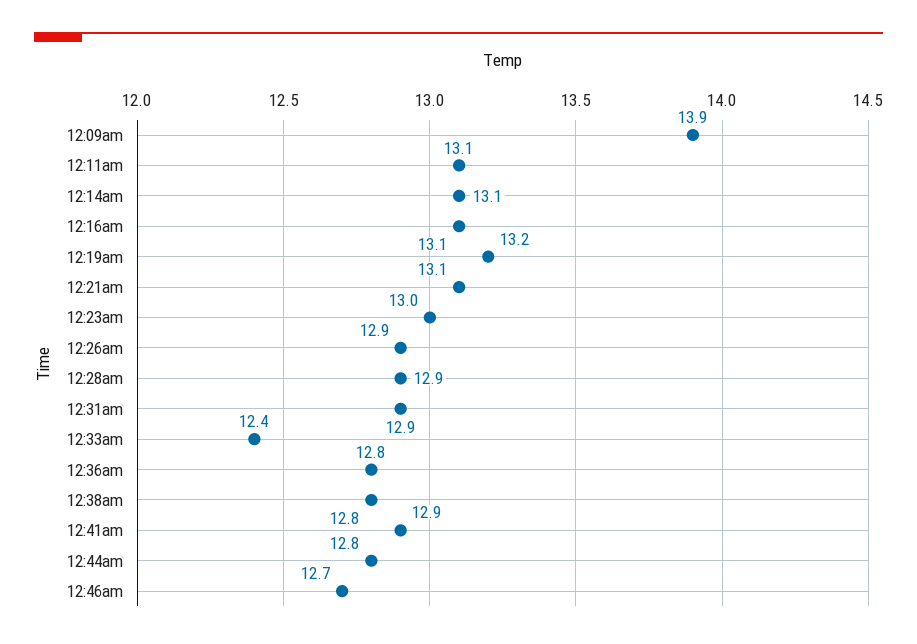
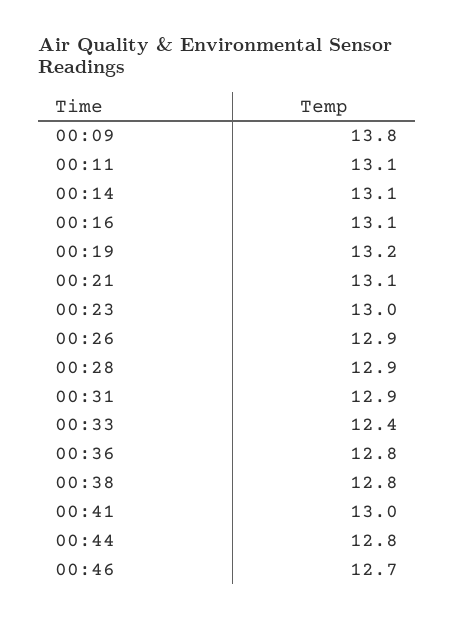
  {
-   "12:09am": 13.9,
+   "12:09am": 13.8,
    "12:11am": 13.1,
    "12:14am": 13.1,
    "12:16am": 13.1,
    "12:19am": 13.2,
    "12:21am": 13.1,
    "12:23am": 13,
    "12:26am": 12.9,
    "12:28am": 12.9,
    "12:31am": 12.9,
    "12:33am": 12.4,
    "12:36am": 12.8,
    "12:38am": 12.8,
-   "12:41am": 12.9,
+   "12:41am": 13,
    "12:44am": 12.8,
    "12:46am": 12.7
  }

